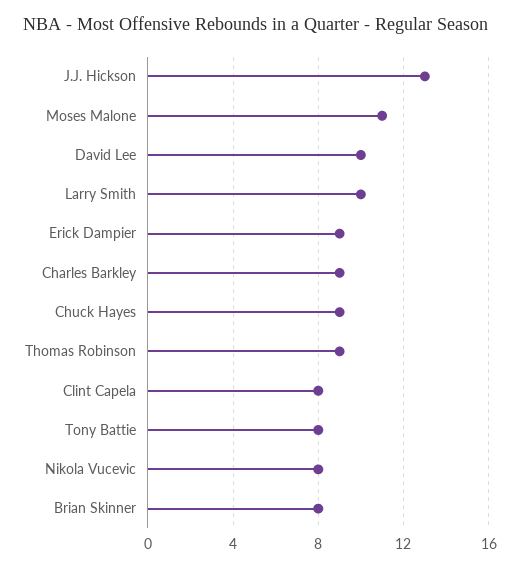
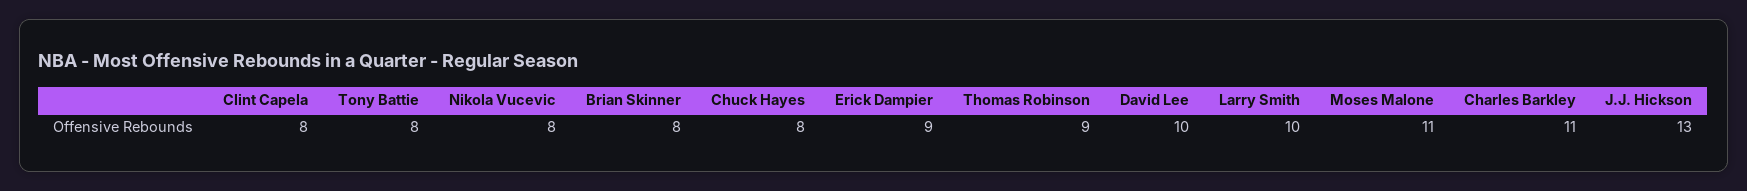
  {
    "J.J. Hickson": 13,
    "Moses Malone": 11,
    "David Lee": 10,
    "Larry Smith": 10,
    "Erick Dampier": 9,
-   "Charles Barkley": 9,
+   "Charles Barkley": 11,
-   "Chuck Hayes": 9,
+   "Chuck Hayes": 8,
    "Thomas Robinson": 9,
    "Clint Capela": 8,
    "Tony Battie": 8,
    "Nikola Vucevic": 8,
    "Brian Skinner": 8
  }

